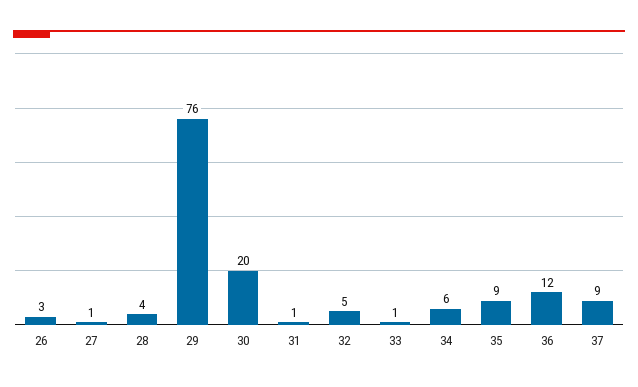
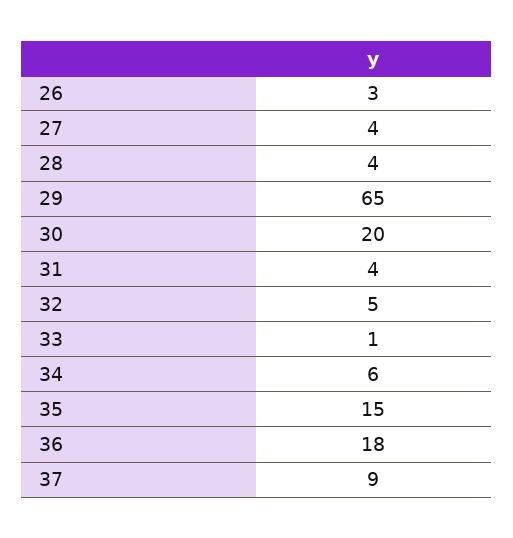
  {
    "26": 3,
-   "27": 1,
+   "27": 4,
    "28": 4,
-   "29": 76,
+   "29": 65,
    "30": 20,
-   "31": 1,
+   "31": 4,
    "32": 5,
    "33": 1,
    "34": 6,
-   "35": 9,
+   "35": 15,
-   "36": 12,
+   "36": 18,
    "37": 9
  }

